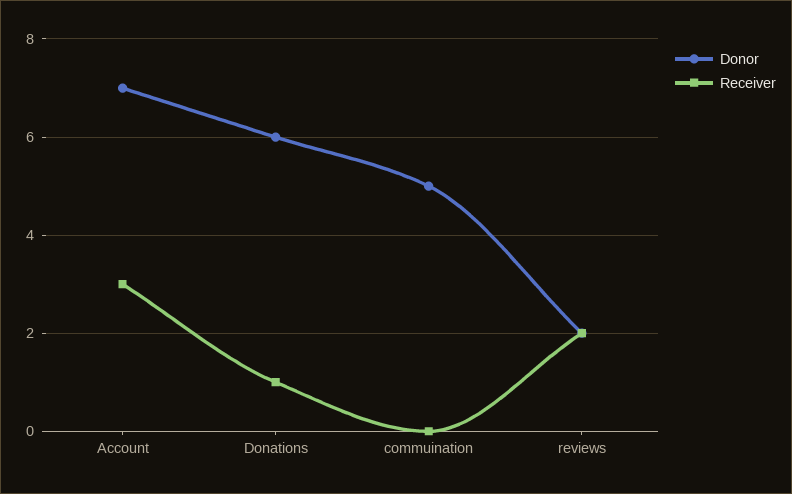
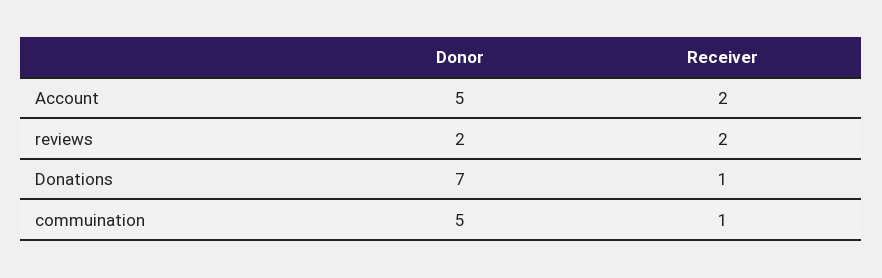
  {
    "Donor": {
-     "Account": 7,
+     "Account": 5,
-     "Donations": 6,
+     "Donations": 7,
      "commuination": 5,
      "reviews": 2
    },
    "Receiver": {
-     "Account": 3,
+     "Account": 2,
      "Donations": 1,
-     "commuination": 0,
+     "commuination": 1,
      "reviews": 2
    }
  }

